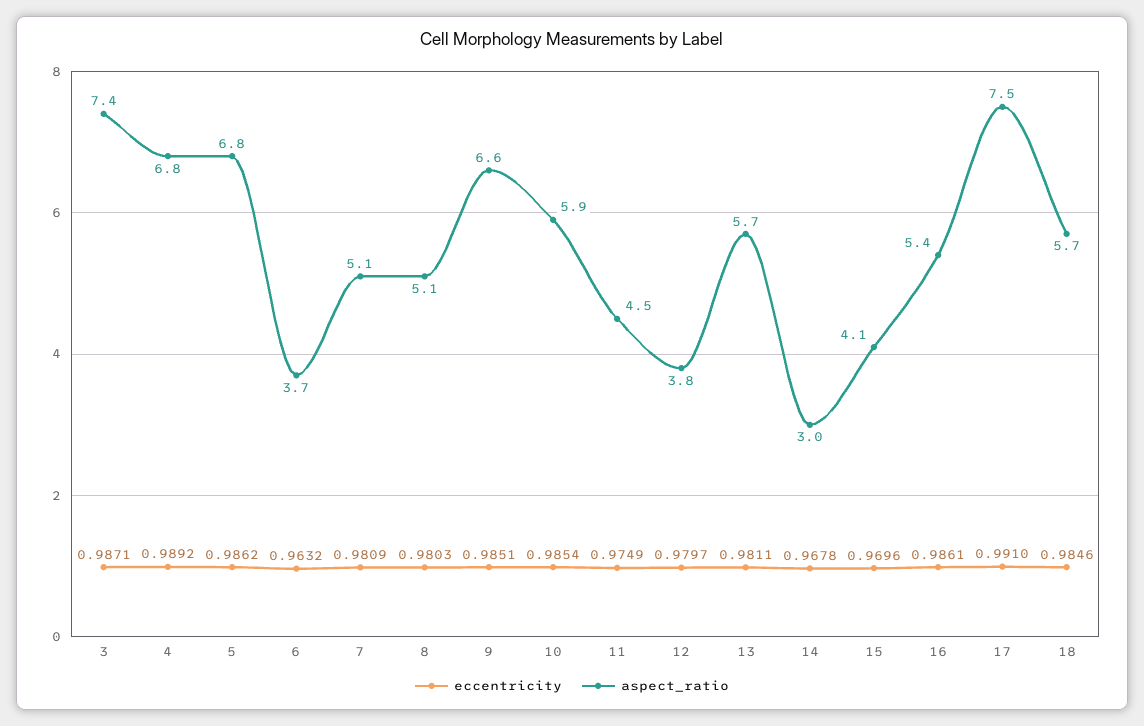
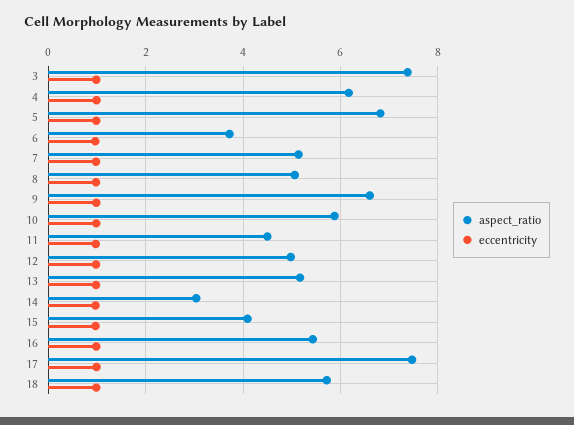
  {
    "eccentricity": {
      "3": 0.9871,
      "4": 0.9892,
      "5": 0.9862,
      "6": 0.9632,
      "7": 0.9809,
      "8": 0.9803,
      "9": 0.9851,
      "10": 0.9854,
      "11": 0.9749,
      "12": 0.9797,
      "13": 0.9811,
      "14": 0.9678,
      "15": 0.9696,
      "16": 0.9861,
      "17": 0.991,
      "18": 0.9846
    },
    "aspect_ratio": {
      "3": 7.4,
-     "4": 6.8,
+     "4": 6.2,
      "5": 6.8,
      "6": 3.7,
      "7": 5.1,
      "8": 5.1,
      "9": 6.6,
      "10": 5.9,
      "11": 4.5,
-     "12": 3.8,
+     "12": 5,
-     "13": 5.7,
+     "13": 5.2,
      "14": 3,
      "15": 4.1,
      "16": 5.4,
      "17": 7.5,
      "18": 5.7
    }
  }

